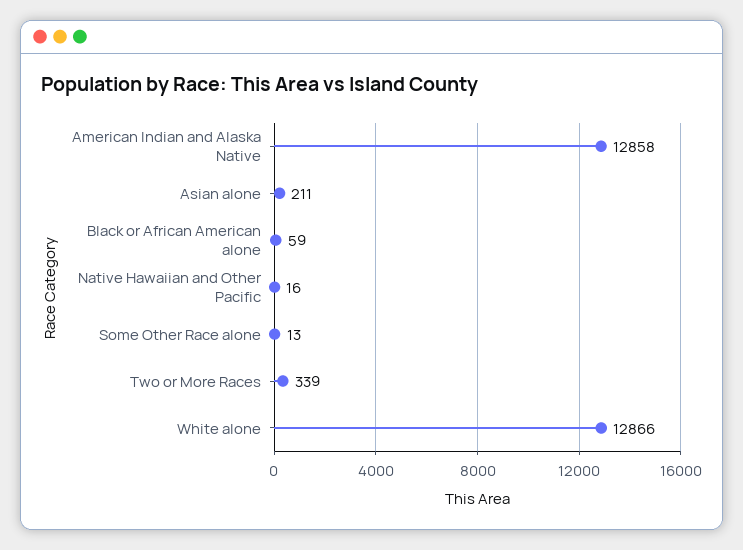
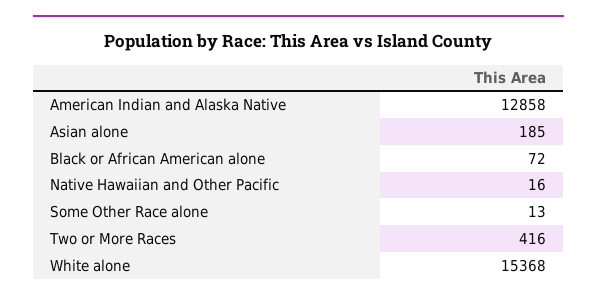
  {
    "American Indian and Alaska Native": 12858,
-   "Asian alone": 211,
+   "Asian alone": 185,
-   "Black or African American alone": 59,
+   "Black or African American alone": 72,
    "Native Hawaiian and Other Pacific": 16,
    "Some Other Race alone": 13,
-   "Two or More Races": 339,
+   "Two or More Races": 416,
-   "White alone": 12866
+   "White alone": 15368
  }

